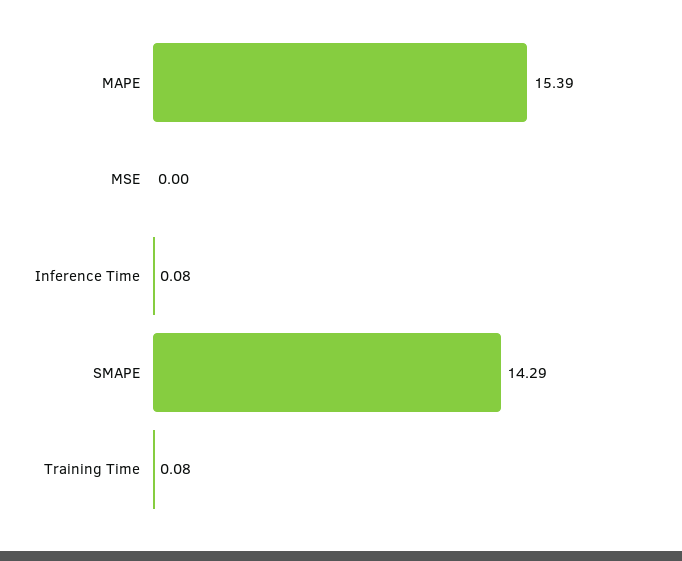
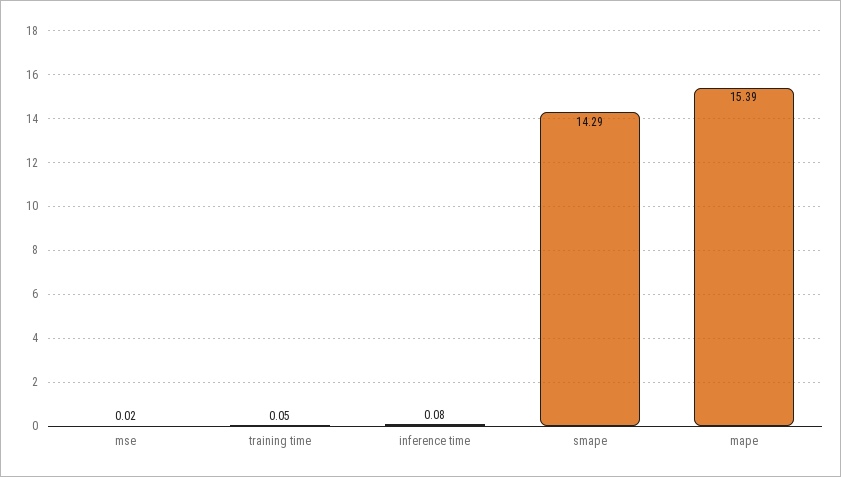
  {
    "MAPE": 15.39,
-   "MSE": 0,
+   "MSE": 0.02,
    "Inference Time": 0.08,
    "SMAPE": 14.29,
-   "Training Time": 0.08
+   "Training Time": 0.05
  }

